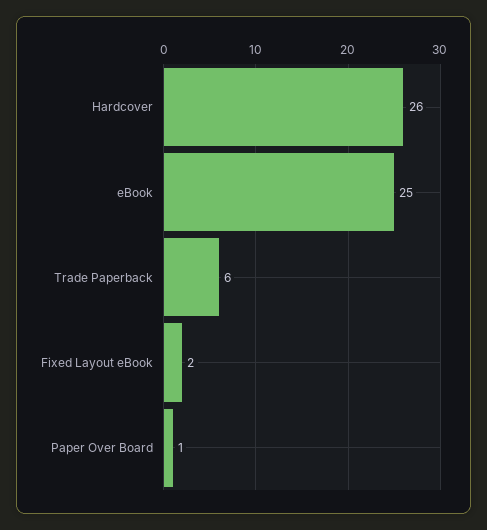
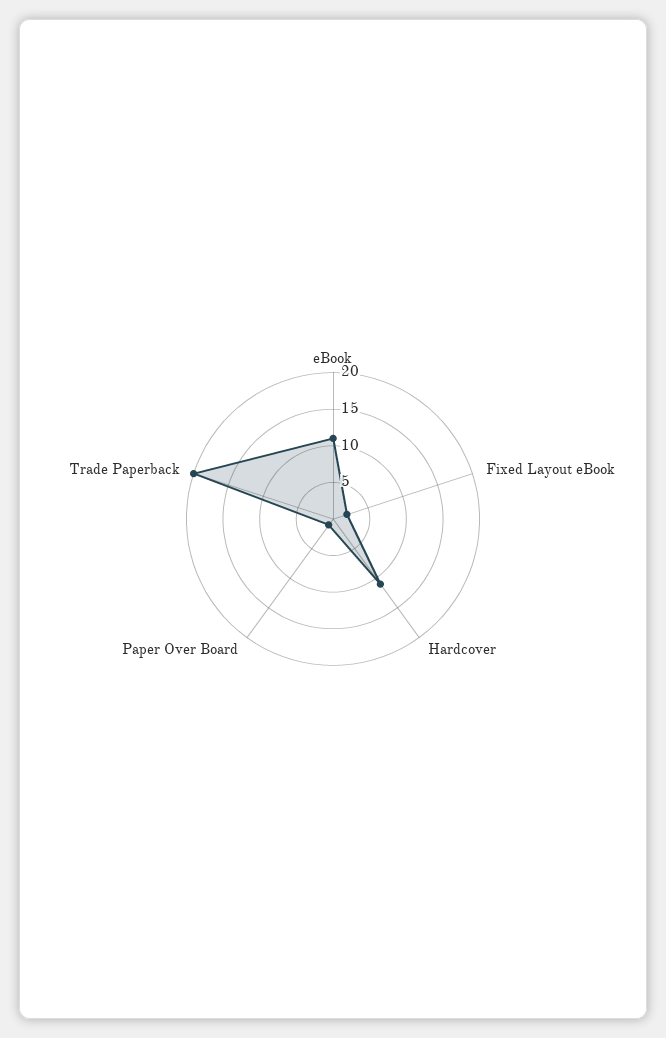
  {
-   "Hardcover": 26,
+   "Hardcover": 10,
-   "eBook": 25,
+   "eBook": 10,
-   "Trade Paperback": 6,
+   "Trade Paperback": 20,
    "Fixed Layout eBook": 2,
    "Paper Over Board": 1
  }

